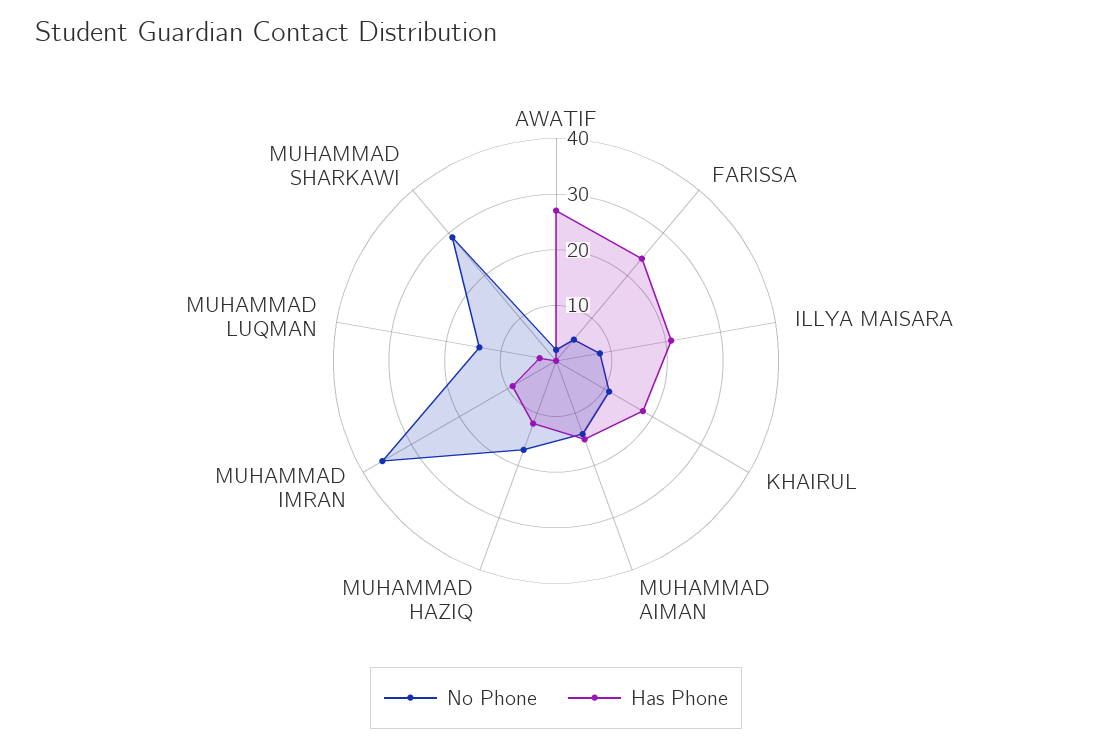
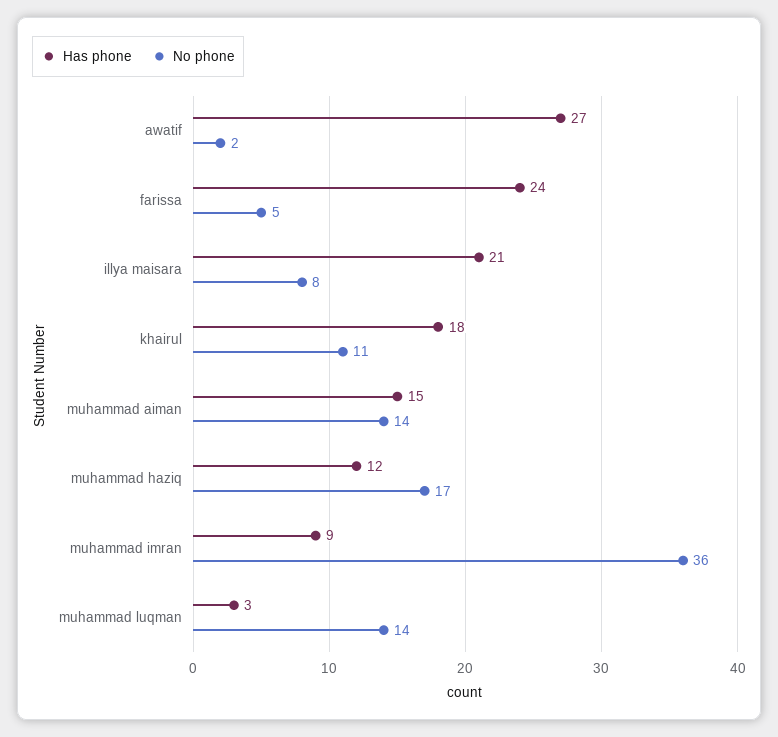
  {
    "No Phone": {
      "AWATIF": 2,
      "FARISSA": 5,
      "ILLYA MAISARA": 8,
      "KHAIRUL": 11,
      "MUHAMMAD AIMAN": 14,
      "MUHAMMAD HAZIQ": 17,
      "MUHAMMAD IMRAN": 36,
-     "MUHAMMAD LUQMAN": 14,
+     "MUHAMMAD LUQMAN": 14
-     "MUHAMMAD SHARKAWI": 30
    },
    "Has Phone": {
      "AWATIF": 27,
      "FARISSA": 24,
      "ILLYA MAISARA": 21,
      "KHAIRUL": 18,
      "MUHAMMAD AIMAN": 15,
      "MUHAMMAD HAZIQ": 12,
      "MUHAMMAD IMRAN": 9,
-     "MUHAMMAD LUQMAN": 3,
+     "MUHAMMAD LUQMAN": 3
-     "MUHAMMAD SHARKAWI": 0
    }
  }

